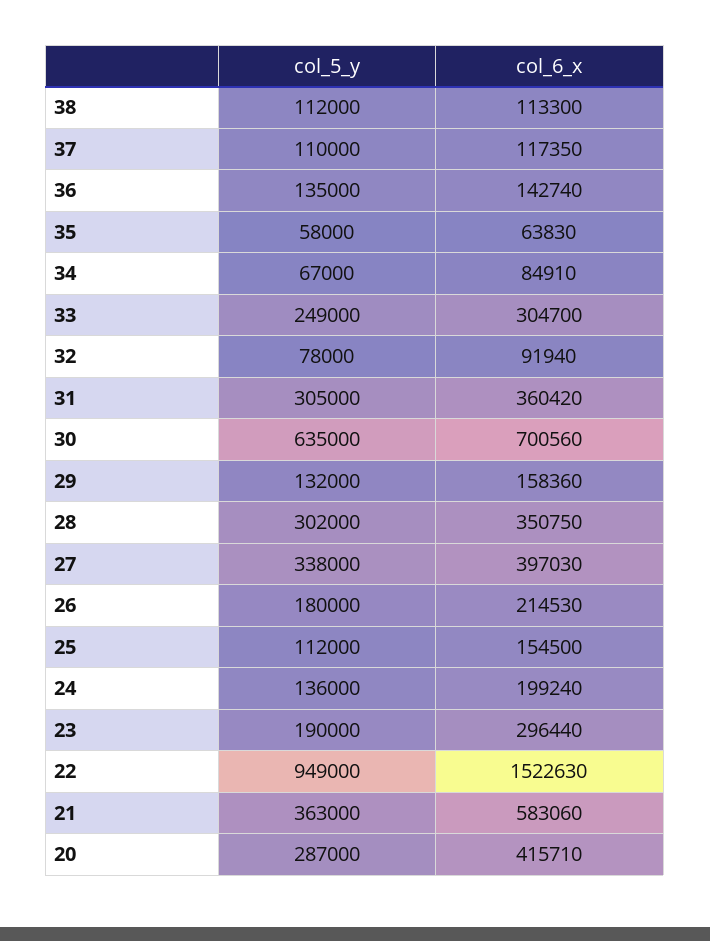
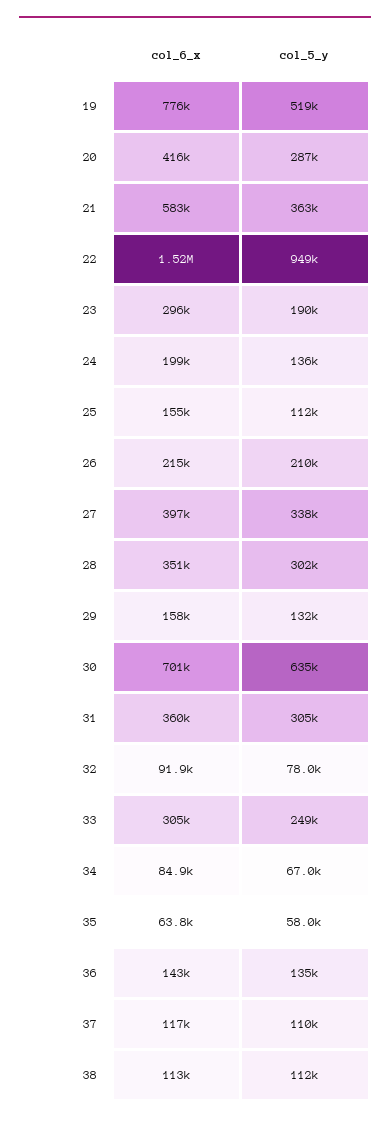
  {
    "col_5_y": {
      "38": 112000,
      "37": 110000,
      "36": 135000,
      "35": 58000,
      "34": 67000,
      "33": 249000,
      "32": 78000,
      "31": 305000,
      "30": 635000,
      "29": 132000,
      "28": 302000,
      "27": 338000,
-     "26": 180000,
+     "26": 210000,
      "25": 112000,
      "24": 136000,
      "23": 190000,
      "22": 949000,
      "21": 363000,
-     "20": 287000
+     "20": 287000,
+     "19": 519000
    },
    "col_6_x": {
      "38": 113300,
      "37": 117350,
      "36": 142740,
      "35": 63830,
      "34": 84910,
      "33": 304700,
      "32": 91940,
      "31": 360420,
      "30": 700560,
      "29": 158360,
      "28": 350750,
      "27": 397030,
      "26": 214530,
      "25": 154500,
      "24": 199240,
      "23": 296440,
      "22": 1522630,
      "21": 583060,
-     "20": 415710
+     "20": 415710,
+     "19": 776000
    }
  }

